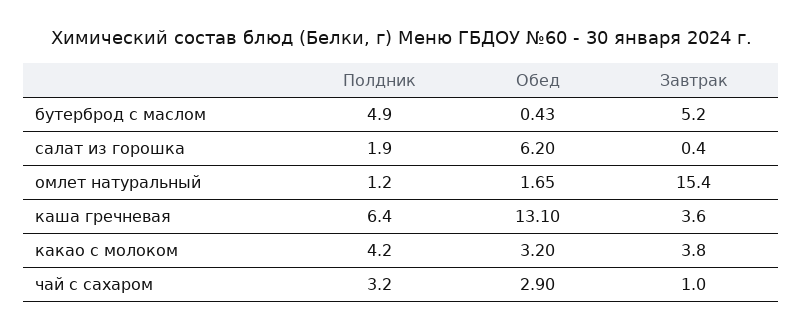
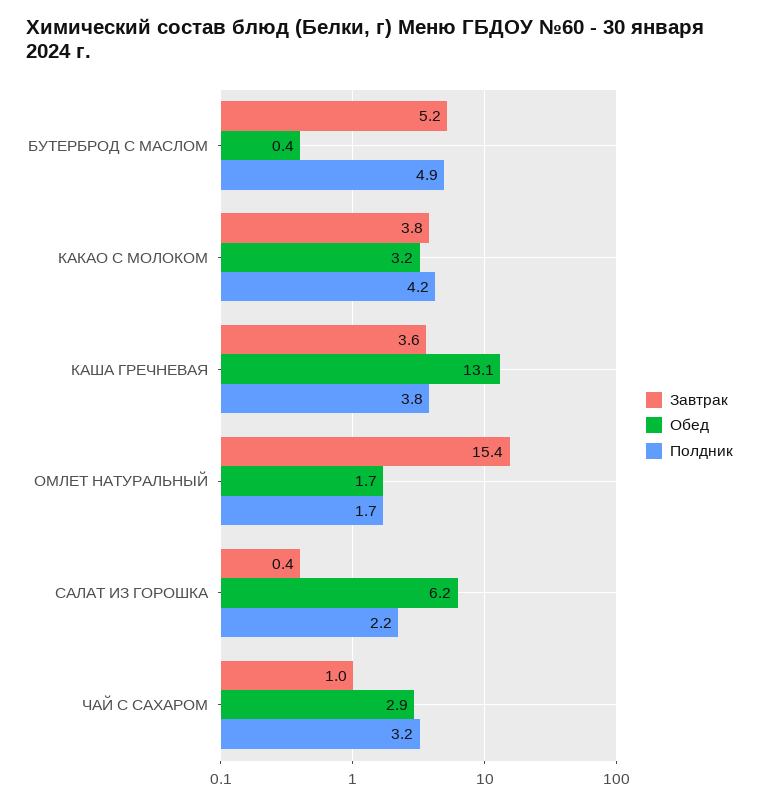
  {
    "Полдник": {
      "бутерброд с маслом": 4.9,
-     "салат из горошка": 1.9,
+     "салат из горошка": 2.2,
-     "омлет натуральный": 1.2,
+     "омлет натуральный": 1.7,
-     "каша гречневая": 6.4,
+     "каша гречневая": 3.8,
      "какао с молоком": 4.2,
      "чай с сахаром": 3.2
    },
    "Обед": {
      "бутерброд с маслом": 0.43,
      "салат из горошка": 6.2,
      "омлет натуральный": 1.65,
      "каша гречневая": 13.1,
      "какао с молоком": 3.2,
      "чай с сахаром": 2.9
    },
    "Завтрак": {
      "бутерброд с маслом": 5.2,
      "салат из горошка": 0.4,
      "омлет натуральный": 15.4,
      "каша гречневая": 3.6,
      "какао с молоком": 3.8,
      "чай с сахаром": 1
    }
  }

